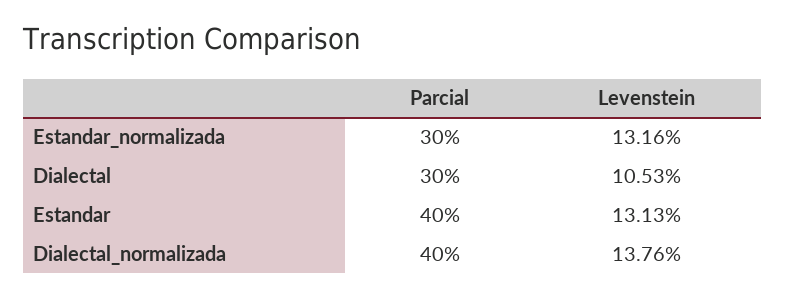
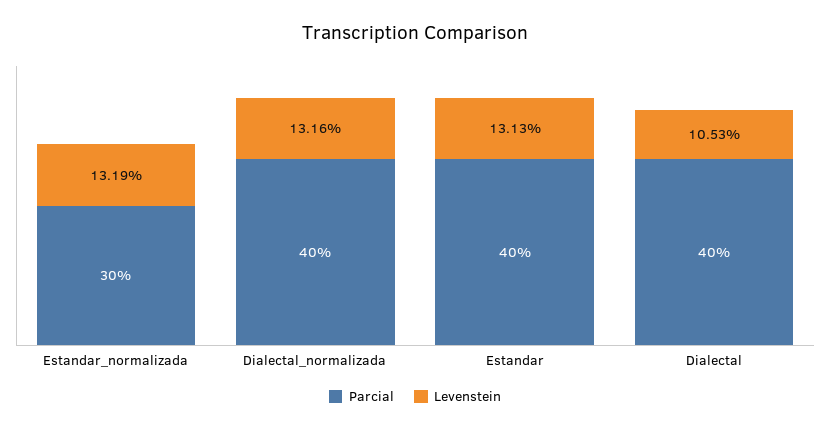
  {
    "Parcial": {
      "Estandar_normalizada": 30,
-     "Dialectal": 30,
+     "Dialectal": 40,
      "Estandar": 40,
      "Dialectal_normalizada": 40
    },
    "Levenstein": {
-     "Estandar_normalizada": 13.16,
+     "Estandar_normalizada": 13.19,
      "Dialectal": 10.53,
      "Estandar": 13.13,
-     "Dialectal_normalizada": 13.76
+     "Dialectal_normalizada": 13.16
    }
  }

